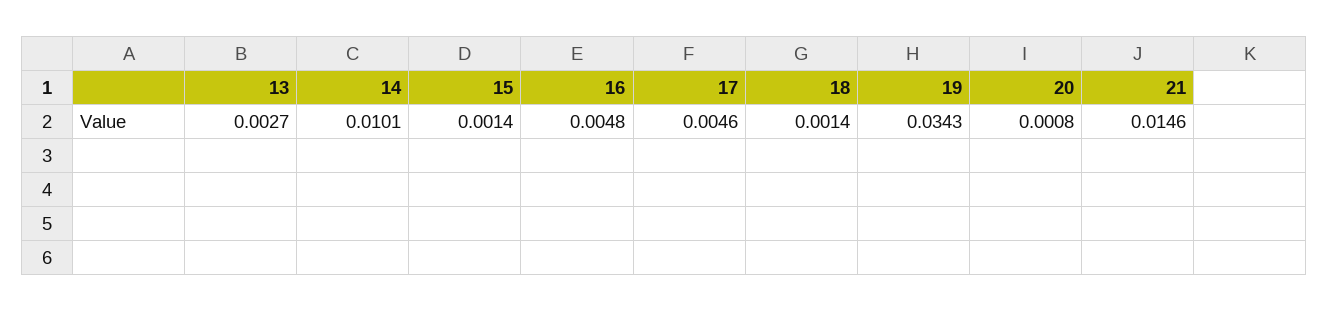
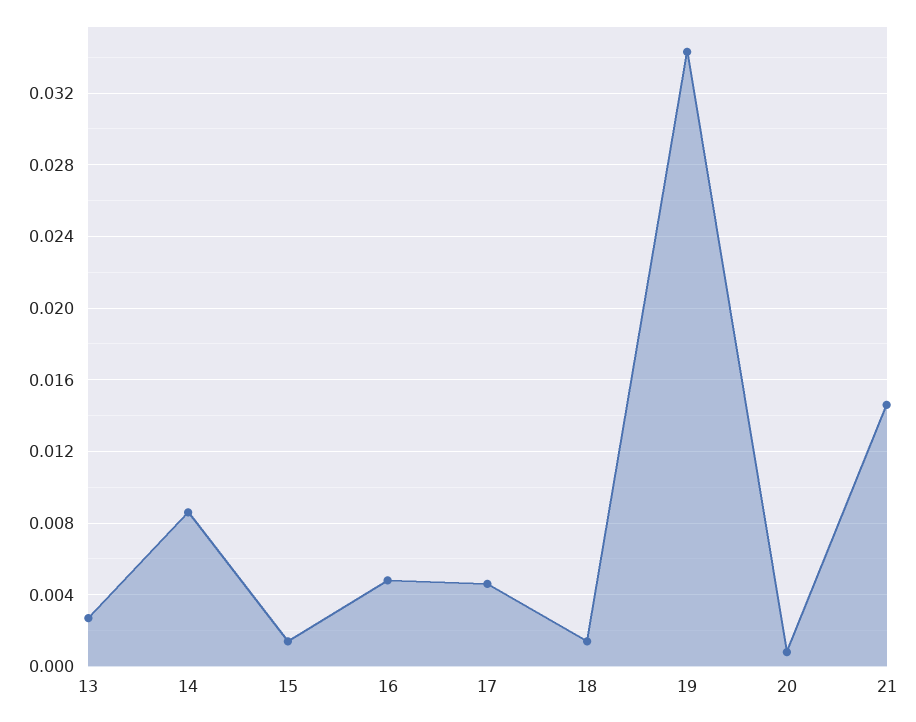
  {
    "13": 0.0027,
-   "14": 0.0101,
+   "14": 0.0085,
    "15": 0.0014,
    "16": 0.0048,
    "17": 0.0046,
    "18": 0.0014,
    "19": 0.0343,
    "20": 0.0008,
    "21": 0.0146
  }

